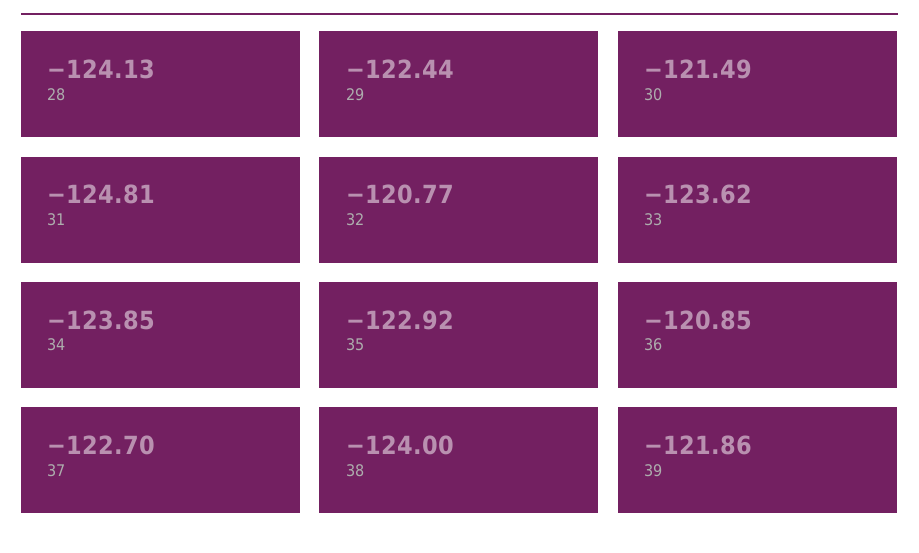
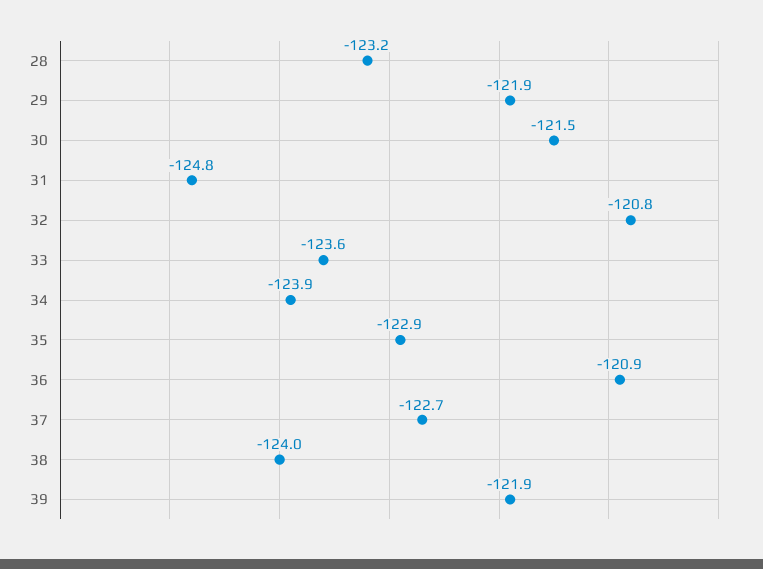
  {
-   "28": -124.13,
+   "28": -123.2,
-   "29": -122.44,
+   "29": -121.9,
    "30": -121.49,
    "31": -124.81,
    "32": -120.77,
    "33": -123.62,
    "34": -123.85,
    "35": -122.92,
    "36": -120.85,
    "37": -122.7,
    "38": -124,
    "39": -121.86
  }

